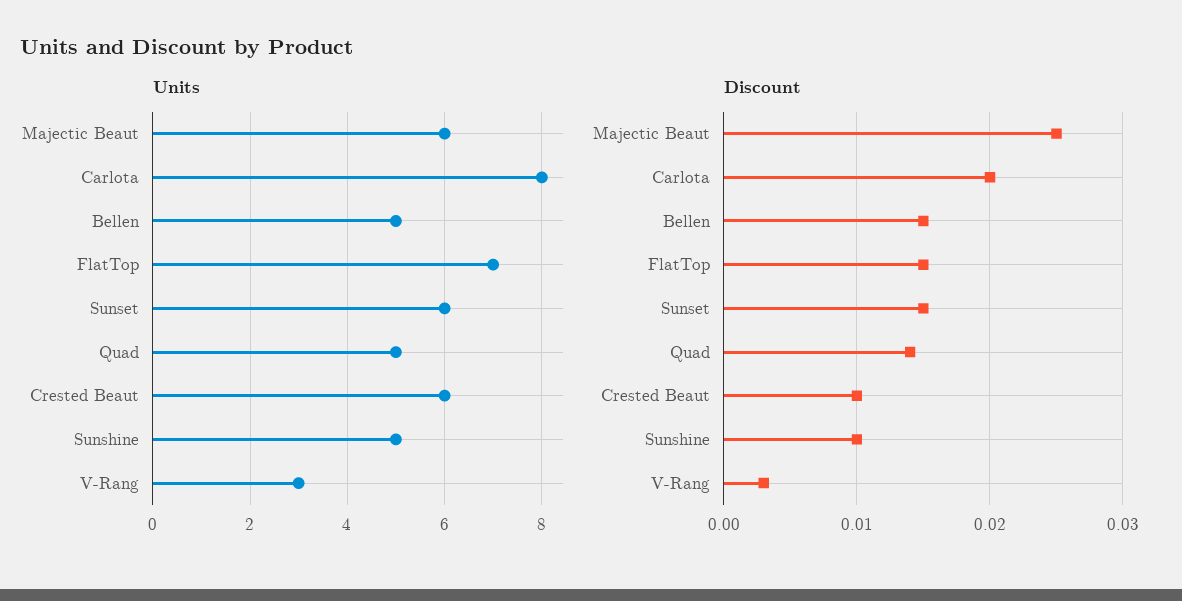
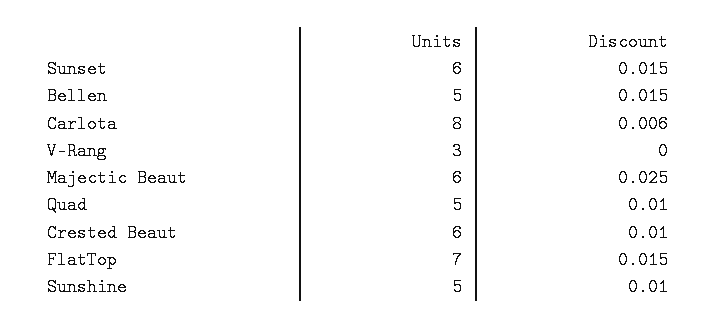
  {
    "Units": {
      "Majectic Beaut": 6,
      "Carlota": 8,
      "Bellen": 5,
      "FlatTop": 7,
      "Sunset": 6,
      "Quad": 5,
      "Crested Beaut": 6,
      "Sunshine": 5,
      "V-Rang": 3
    },
    "Discount": {
      "Majectic Beaut": 0.025,
-     "Carlota": 0.02,
+     "Carlota": 0.006,
      "Bellen": 0.015,
      "FlatTop": 0.015,
      "Sunset": 0.015,
-     "Quad": 0.014,
+     "Quad": 0.01,
      "Crested Beaut": 0.01,
      "Sunshine": 0.01,
-     "V-Rang": 0.003
+     "V-Rang": 0
    }
  }

